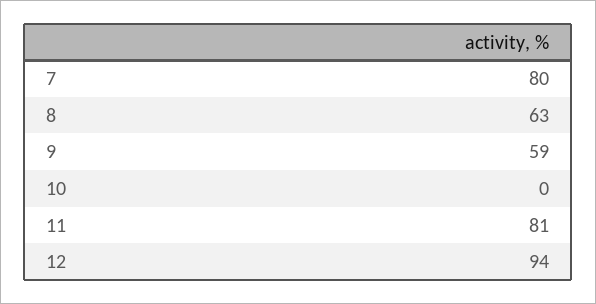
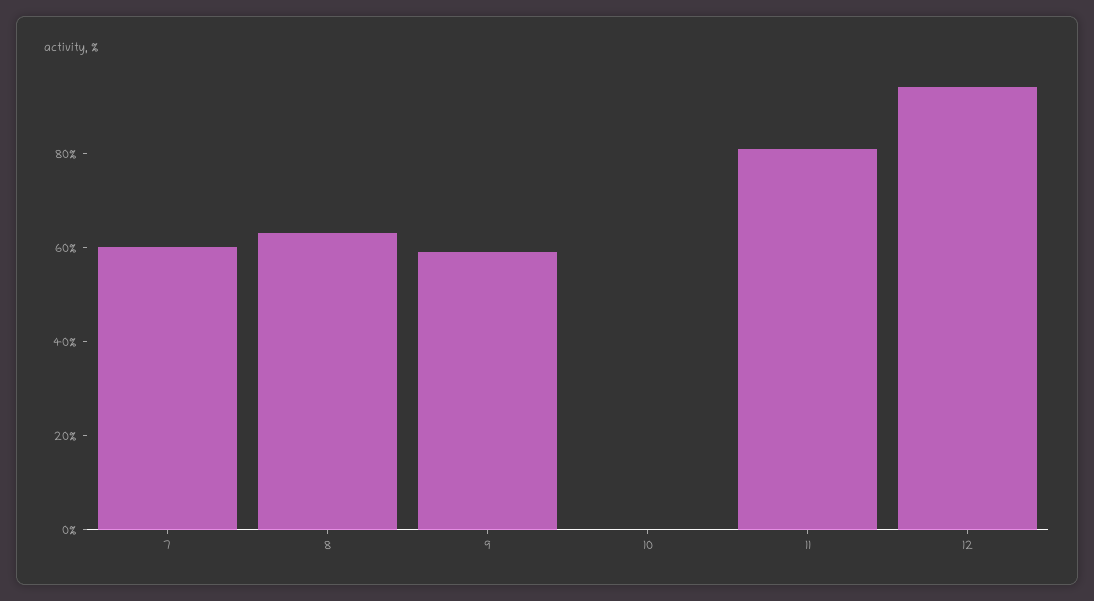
  {
-   "7": 80,
+   "7": 60,
    "8": 63,
    "9": 59,
    "10": 0,
    "11": 81,
    "12": 94
  }

